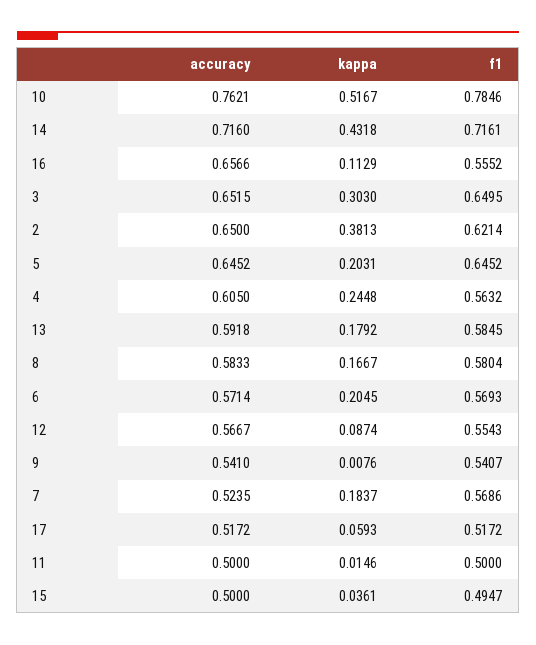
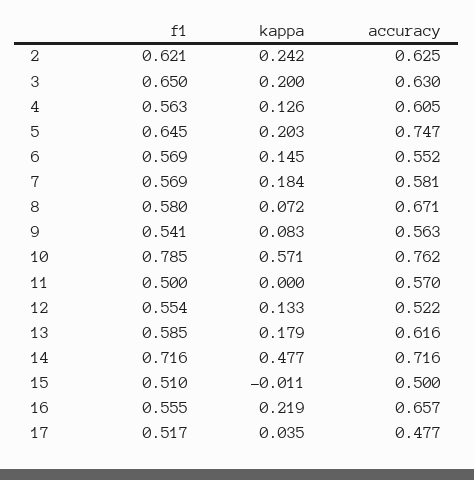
  {
    "accuracy": {
      "10": 0.7621,
      "14": 0.716,
      "16": 0.6566,
-     "3": 0.6515,
+     "3": 0.63,
-     "2": 0.65,
+     "2": 0.625,
-     "5": 0.6452,
+     "5": 0.747,
      "4": 0.605,
-     "13": 0.5918,
+     "13": 0.616,
-     "8": 0.5833,
+     "8": 0.671,
-     "6": 0.5714,
+     "6": 0.552,
-     "12": 0.5667,
+     "12": 0.522,
-     "9": 0.541,
+     "9": 0.563,
-     "7": 0.5235,
+     "7": 0.581,
-     "17": 0.5172,
+     "17": 0.477,
-     "11": 0.5,
+     "11": 0.57,
      "15": 0.5
    },
    "kappa": {
-     "10": 0.5167,
+     "10": 0.571,
-     "14": 0.4318,
+     "14": 0.477,
-     "16": 0.1129,
+     "16": 0.219,
-     "3": 0.303,
+     "3": 0.2,
-     "2": 0.3813,
+     "2": 0.242,
      "5": 0.2031,
-     "4": 0.2448,
+     "4": 0.126,
      "13": 0.1792,
-     "8": 0.1667,
+     "8": 0.072,
-     "6": 0.2045,
+     "6": 0.145,
-     "12": 0.0874,
+     "12": 0.133,
-     "9": 0.0076,
+     "9": 0.083,
      "7": 0.1837,
-     "17": 0.0593,
+     "17": 0.035,
-     "11": 0.0146,
+     "11": 0,
-     "15": 0.0361
+     "15": -0.011
    },
    "f1": {
      "10": 0.7846,
      "14": 0.7161,
      "16": 0.5552,
      "3": 0.6495,
      "2": 0.6214,
      "5": 0.6452,
      "4": 0.5632,
      "13": 0.5845,
      "8": 0.5804,
      "6": 0.5693,
      "12": 0.5543,
      "9": 0.5407,
      "7": 0.5686,
      "17": 0.5172,
      "11": 0.5,
-     "15": 0.4947
+     "15": 0.51
    }
  }

